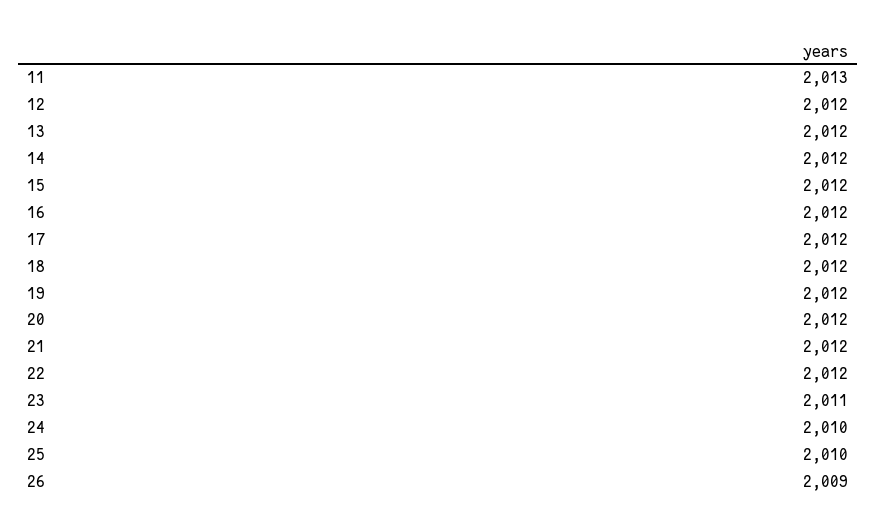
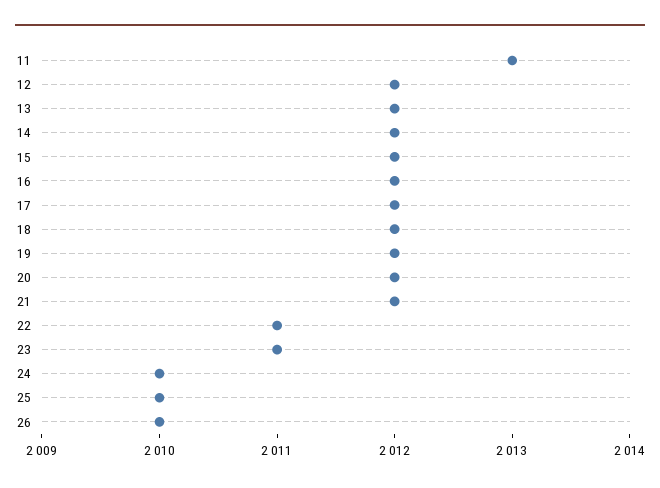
  {
    "11": 2013,
    "12": 2012,
    "13": 2012,
    "14": 2012,
    "15": 2012,
    "16": 2012,
    "17": 2012,
    "18": 2012,
    "19": 2012,
    "20": 2012,
    "21": 2012,
-   "22": 2012,
+   "22": 2011,
    "23": 2011,
    "24": 2010,
    "25": 2010,
-   "26": 2009
+   "26": 2010
  }

